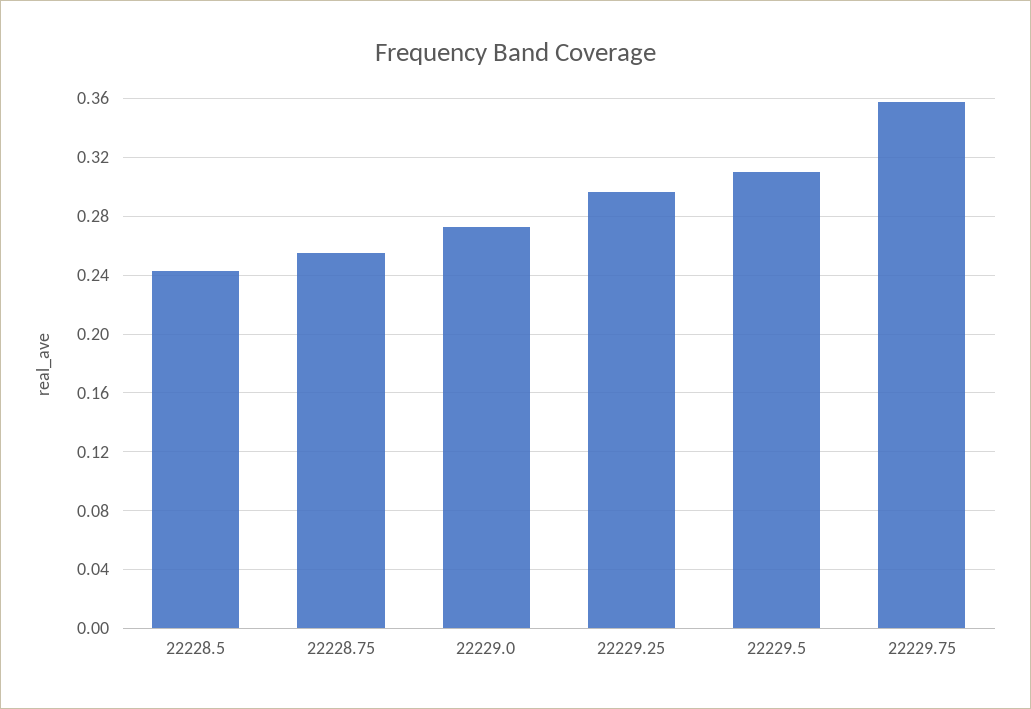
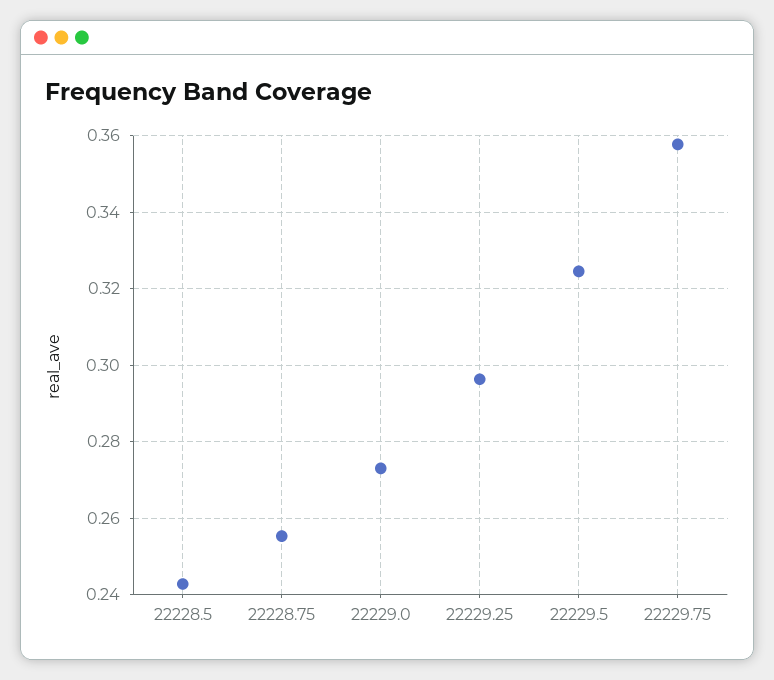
  {
    "22228.5": 0.242,
    "22228.75": 0.256,
    "22229.0": 0.274,
    "22229.25": 0.296,
-   "22229.5": 0.31,
+   "22229.5": 0.324,
    "22229.75": 0.358
  }

